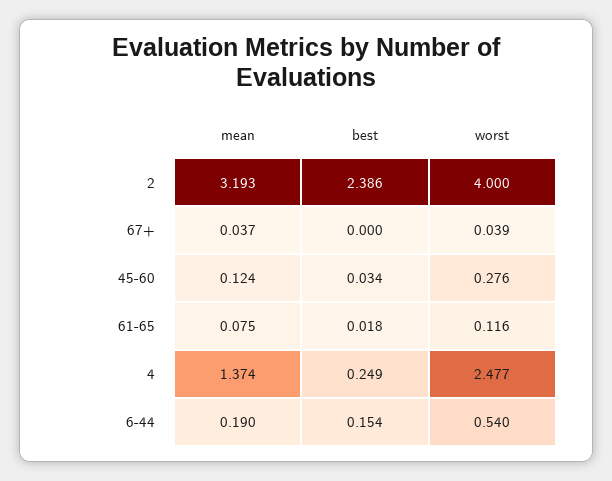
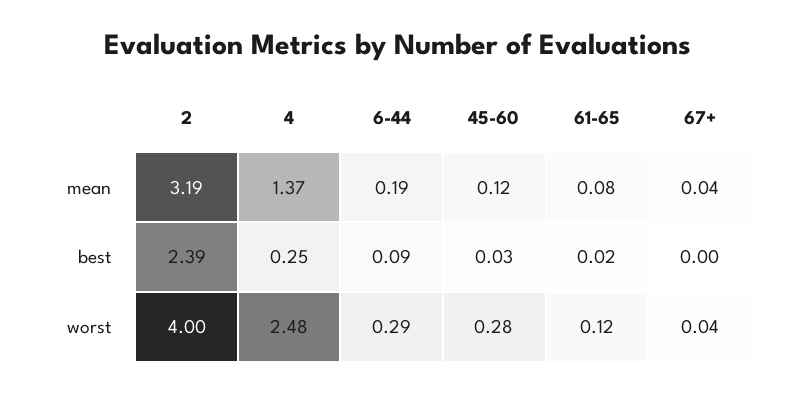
  {
    "mean": {
      "2": 3.193,
      "67+": 0.037,
      "45-60": 0.124,
      "61-65": 0.075,
      "4": 1.374,
      "6-44": 0.19
    },
    "best": {
      "2": 2.386,
      "67+": 0,
      "45-60": 0.034,
      "61-65": 0.018,
      "4": 0.249,
-     "6-44": 0.154
+     "6-44": 0.09
    },
    "worst": {
      "2": 4,
      "67+": 0.039,
      "45-60": 0.276,
      "61-65": 0.116,
      "4": 2.477,
-     "6-44": 0.54
+     "6-44": 0.29
    }
  }

